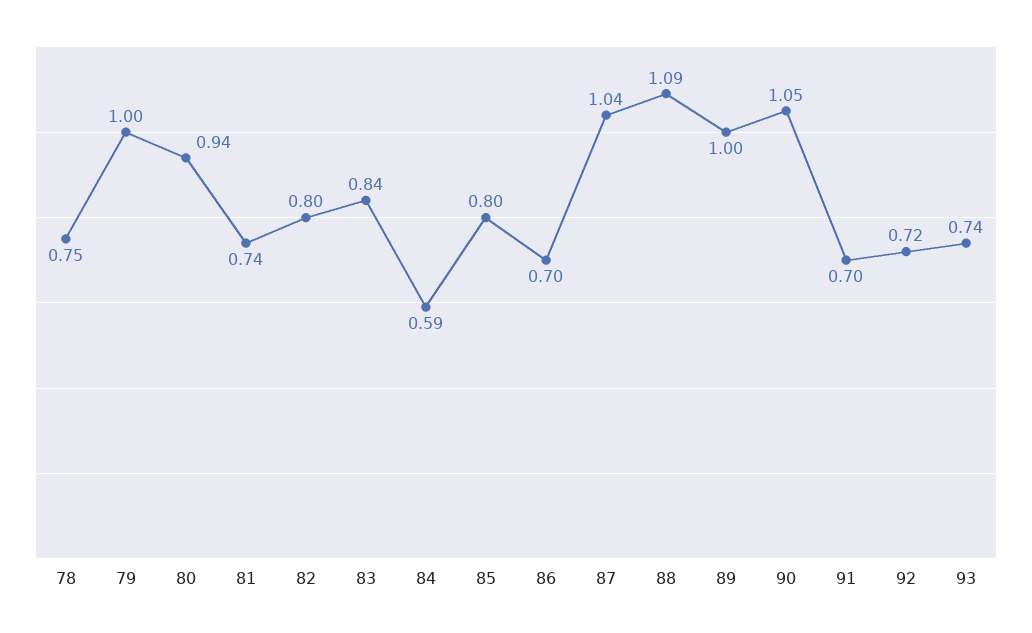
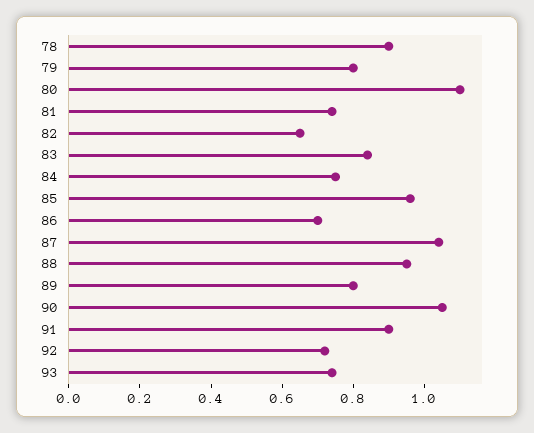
  {
-   "78": 0.75,
+   "78": 0.9,
-   "79": 1,
+   "79": 0.8,
-   "80": 0.94,
+   "80": 1.1,
    "81": 0.74,
-   "82": 0.8,
+   "82": 0.65,
    "83": 0.84,
-   "84": 0.59,
+   "84": 0.75,
-   "85": 0.8,
+   "85": 0.95,
    "86": 0.7,
    "87": 1.04,
-   "88": 1.09,
+   "88": 0.95,
-   "89": 1,
+   "89": 0.8,
    "90": 1.05,
-   "91": 0.7,
+   "91": 0.9,
    "92": 0.72,
    "93": 0.74
  }

